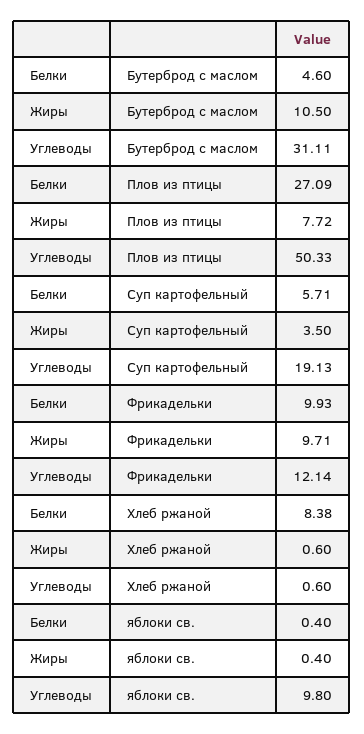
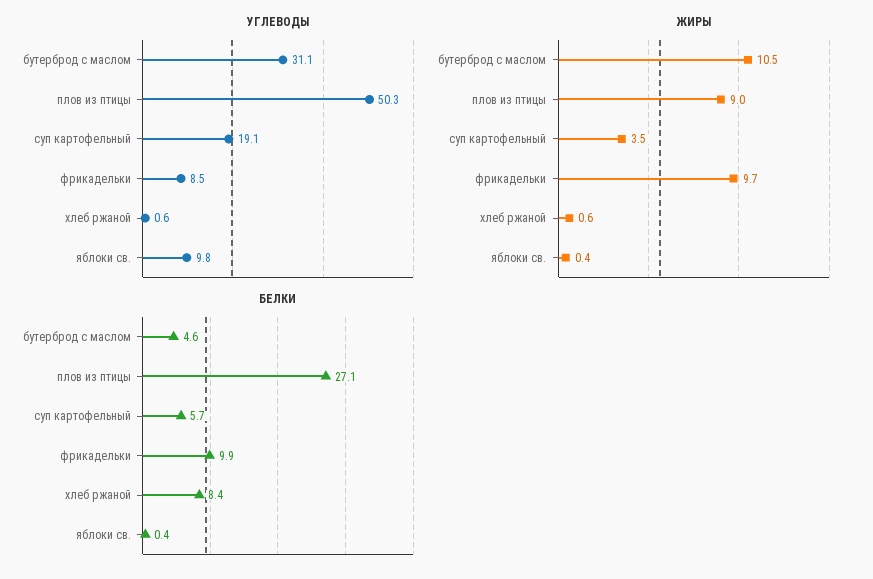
  {
    "Белки": {
      "Бутерброд с маслом": 4.6,
      "Плов из птицы": 27.09,
      "Суп картофельный": 5.71,
      "Фрикадельки": 9.93,
      "Хлеб ржаной": 8.38,
      "яблоки св.": 0.4
    },
    "Жиры": {
      "Бутерброд с маслом": 10.5,
-     "Плов из птицы": 7.72,
+     "Плов из птицы": 9,
      "Суп картофельный": 3.5,
      "Фрикадельки": 9.71,
      "Хлеб ржаной": 0.6,
      "яблоки св.": 0.4
    },
    "Углеводы": {
      "Бутерброд с маслом": 31.11,
      "Плов из птицы": 50.33,
      "Суп картофельный": 19.13,
-     "Фрикадельки": 12.14,
+     "Фрикадельки": 8.5,
      "Хлеб ржаной": 0.6,
      "яблоки св.": 9.8
    }
  }

